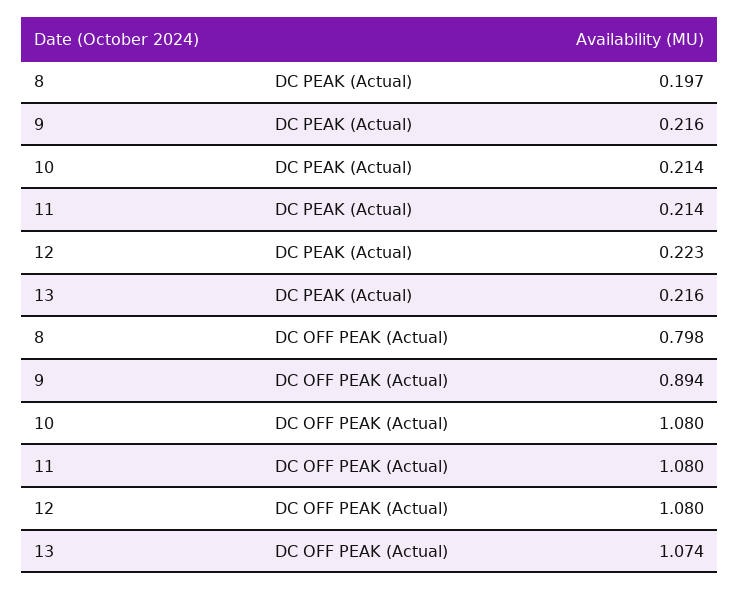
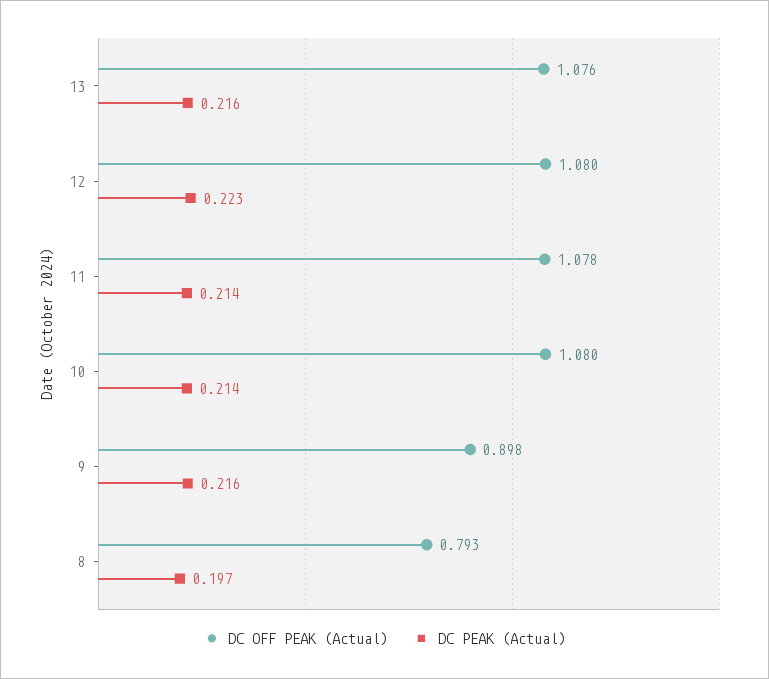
  {
    "DC PEAK (Actual)": {
      "8": 0.197,
      "9": 0.216,
      "10": 0.214,
      "11": 0.214,
      "12": 0.223,
      "13": 0.216
    },
    "DC OFF PEAK (Actual)": {
-     "8": 0.798,
+     "8": 0.793,
-     "9": 0.894,
+     "9": 0.898,
      "10": 1.08,
-     "11": 1.08,
+     "11": 1.078,
      "12": 1.08,
-     "13": 1.074
+     "13": 1.076
    }
  }

